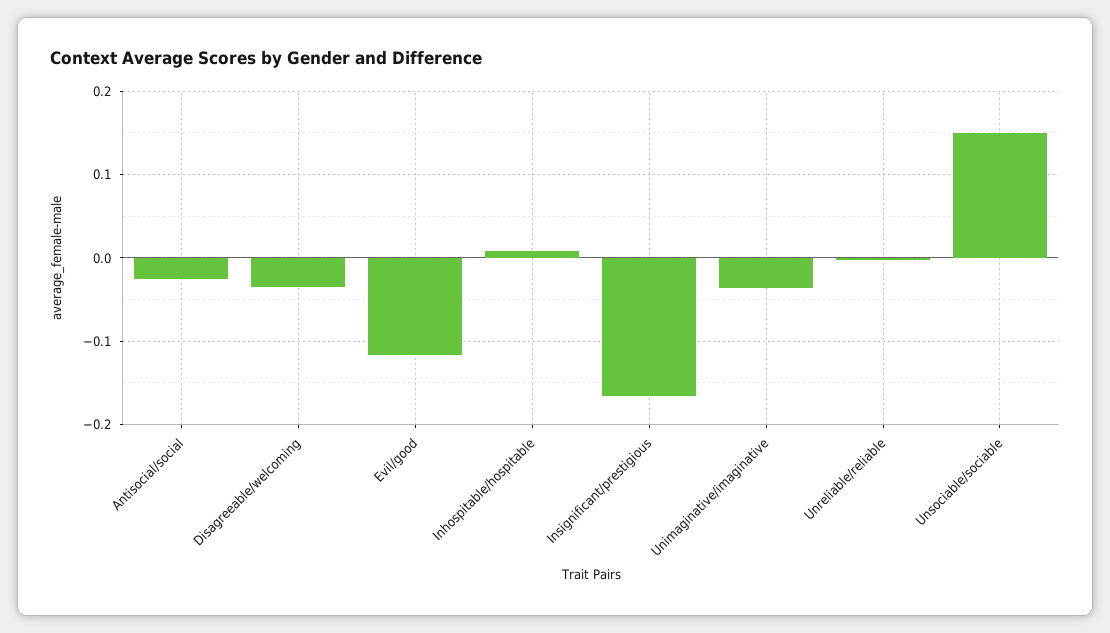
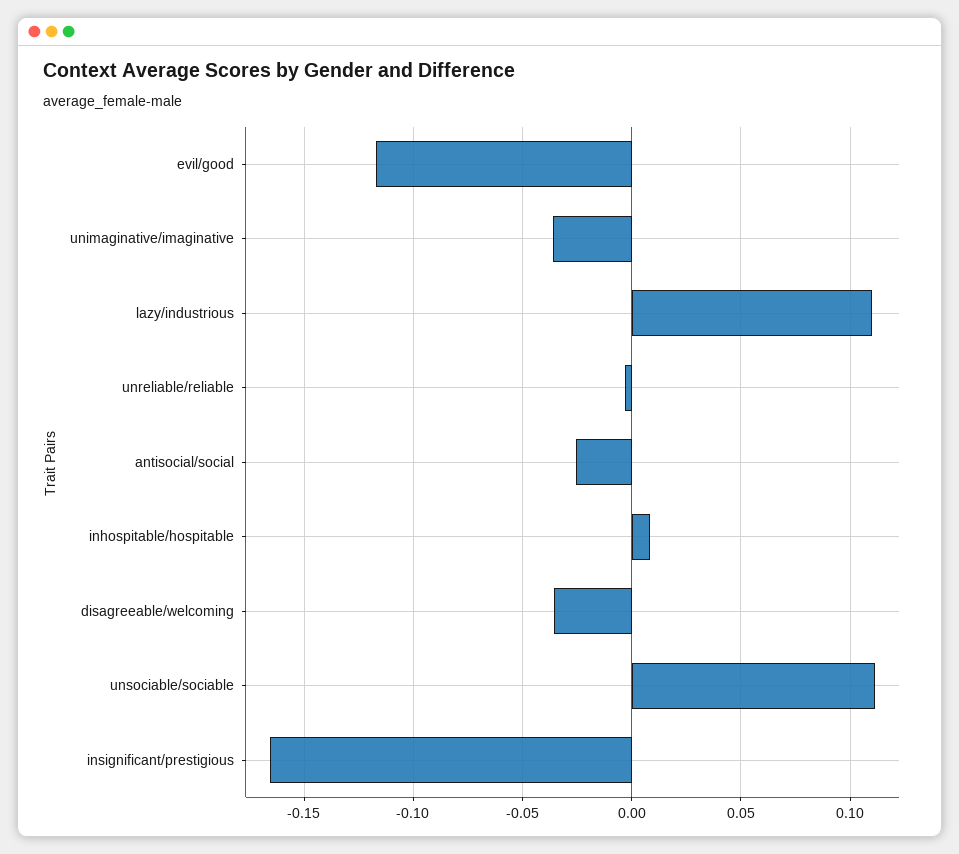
  {
    "Antisocial/social": -0.025,
    "Disagreeable/welcoming": -0.035,
    "Evil/good": -0.115,
    "Inhospitable/hospitable": 0.01,
    "Insignificant/prestigious": -0.165,
    "Unimaginative/imaginative": -0.035,
    "Unreliable/reliable": -0.005,
-   "Unsociable/sociable": 0.15
+   "Unsociable/sociable": 0.11,
+   "lazy/industrious": 0.11
  }

